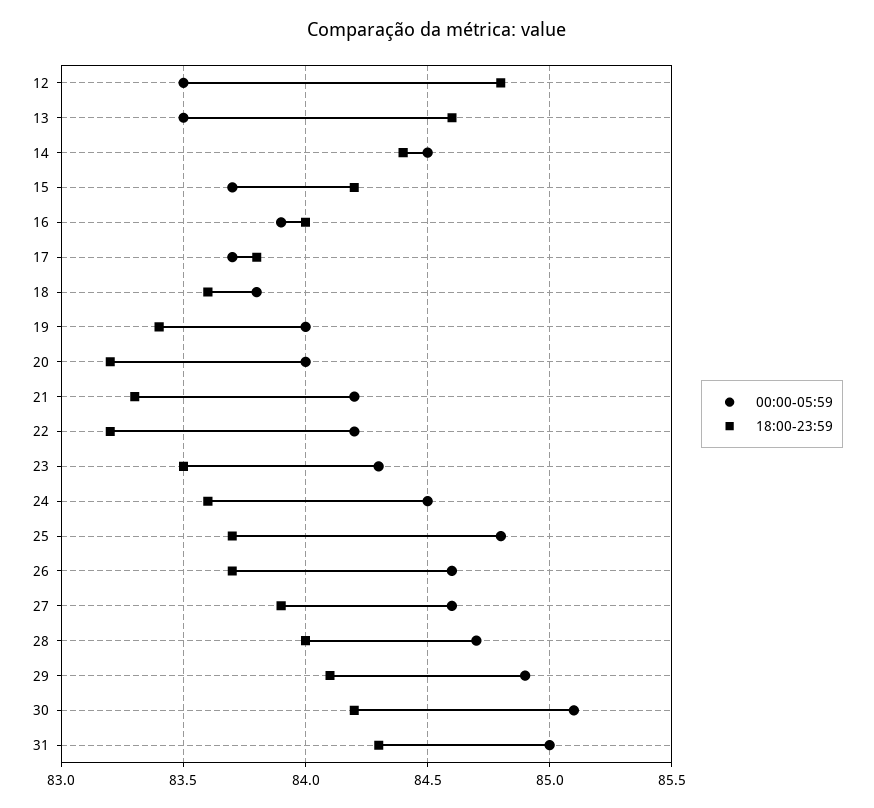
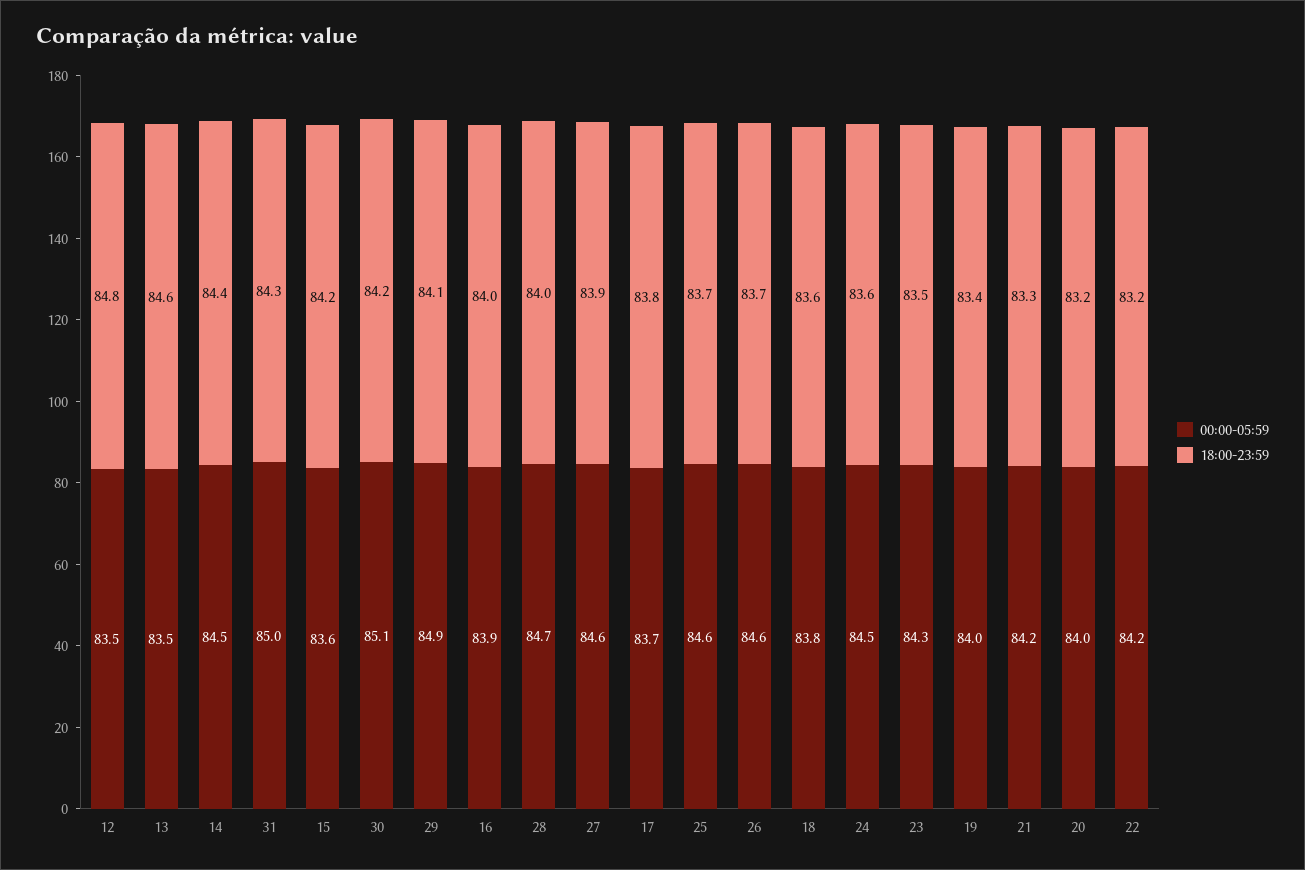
  {
    "00:00-05:59": {
      "12": 83.5,
      "13": 83.5,
      "14": 84.5,
-     "15": 83.7,
+     "15": 83.6,
      "16": 83.9,
      "17": 83.7,
      "18": 83.8,
      "19": 84,
      "20": 84,
      "21": 84.2,
      "22": 84.2,
      "23": 84.3,
      "24": 84.5,
-     "25": 84.8,
+     "25": 84.6,
      "26": 84.6,
      "27": 84.6,
      "28": 84.7,
      "29": 84.9,
      "30": 85.1,
      "31": 85
    },
    "18:00-23:59": {
      "12": 84.8,
      "13": 84.6,
      "14": 84.4,
      "15": 84.2,
      "16": 84,
      "17": 83.8,
      "18": 83.6,
      "19": 83.4,
      "20": 83.2,
      "21": 83.3,
      "22": 83.2,
      "23": 83.5,
      "24": 83.6,
      "25": 83.7,
      "26": 83.7,
      "27": 83.9,
      "28": 84,
      "29": 84.1,
      "30": 84.2,
      "31": 84.3
    }
  }

